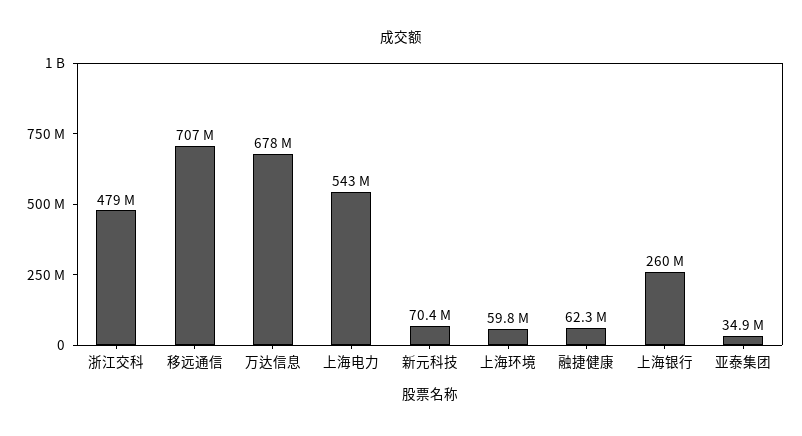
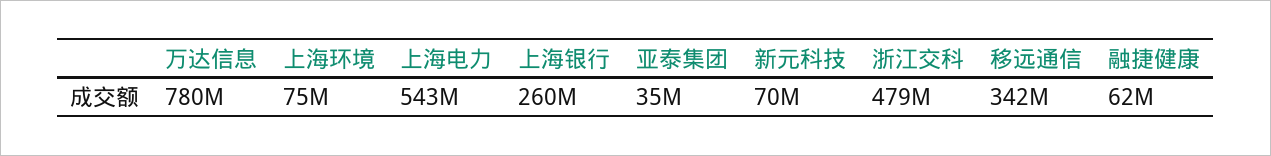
  {
    "浙江交科": 479000000,
-   "移远通信": 707000000,
+   "移远通信": 342000000,
-   "万达信息": 678000000,
+   "万达信息": 780000000,
    "上海电力": 543000000,
    "新元科技": 70400000,
-   "上海环境": 59800000,
+   "上海环境": 75000000,
    "融捷健康": 62300000,
    "上海银行": 260000000,
    "亚泰集团": 34900000
  }

